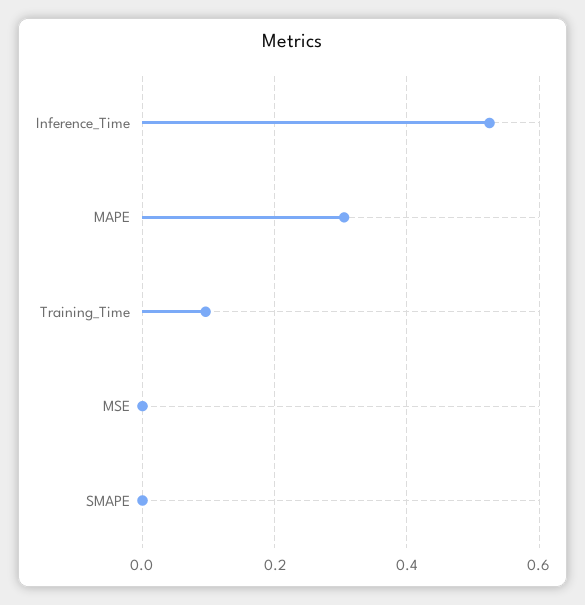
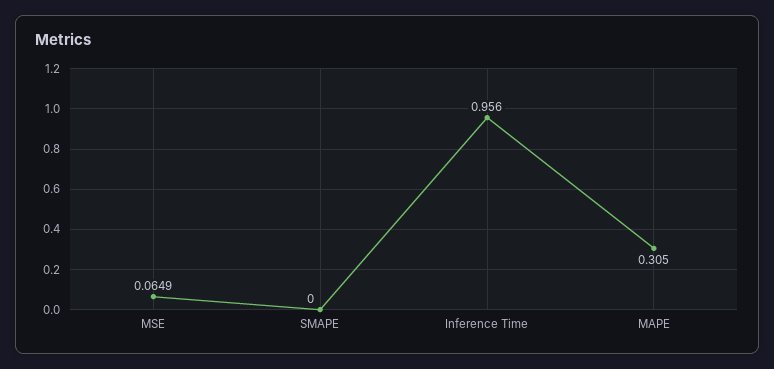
  {
-   "Inference_Time": 0.52,
+   "Inference_Time": 0.956,
    "MAPE": 0.305,
-   "Training_Time": 0.1,
-   "MSE": 0,
+   "MSE": 0.0649,
    "SMAPE": 0
  }

